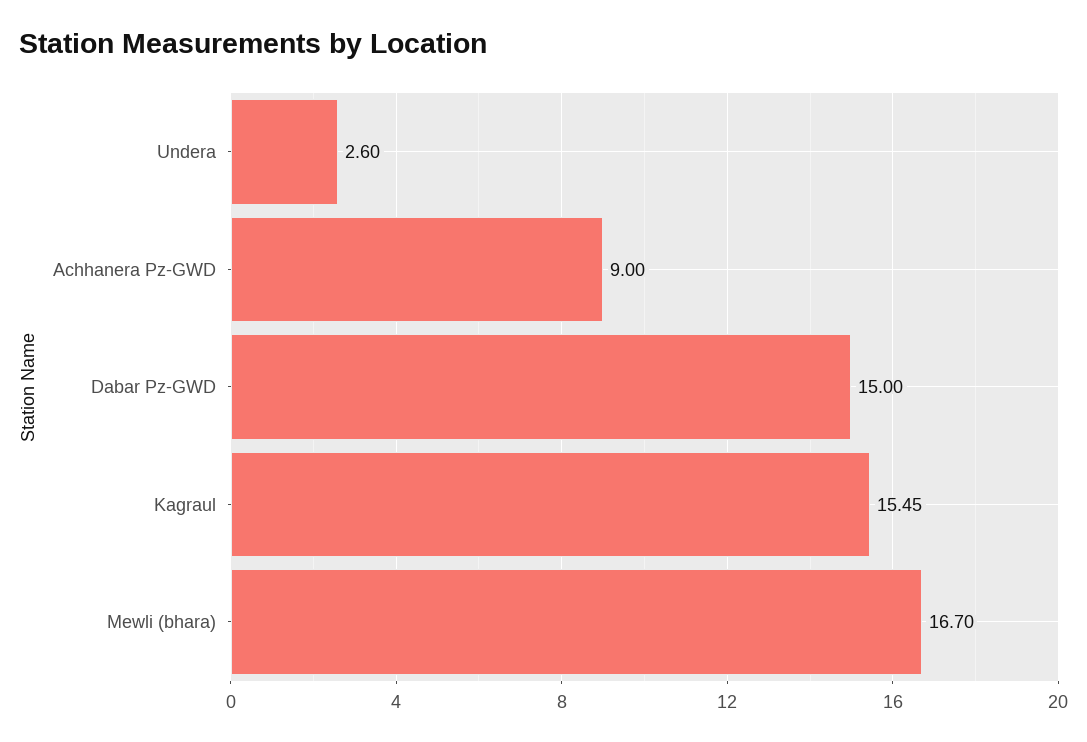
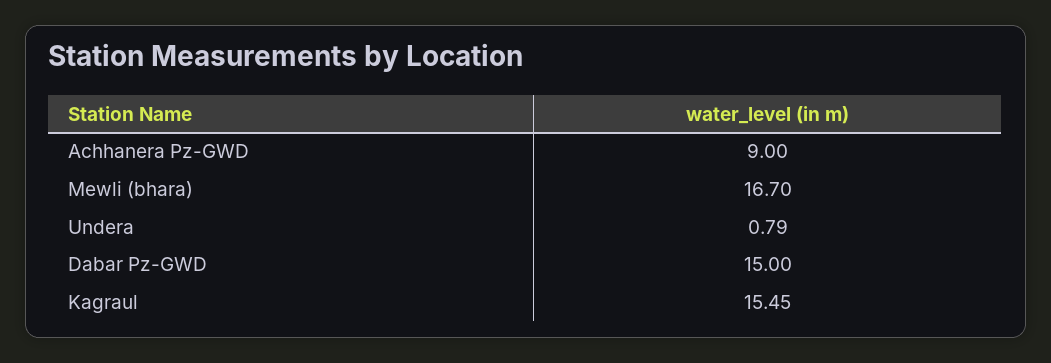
  {
-   "Undera": 2.6,
+   "Undera": 0.79,
    "Achhanera Pz-GWD": 9,
    "Dabar Pz-GWD": 15,
    "Kagraul": 15.45,
    "Mewli (bhara)": 16.7
  }

